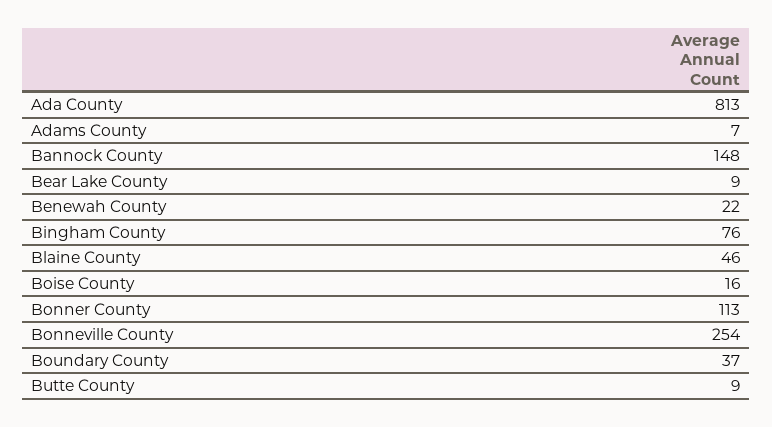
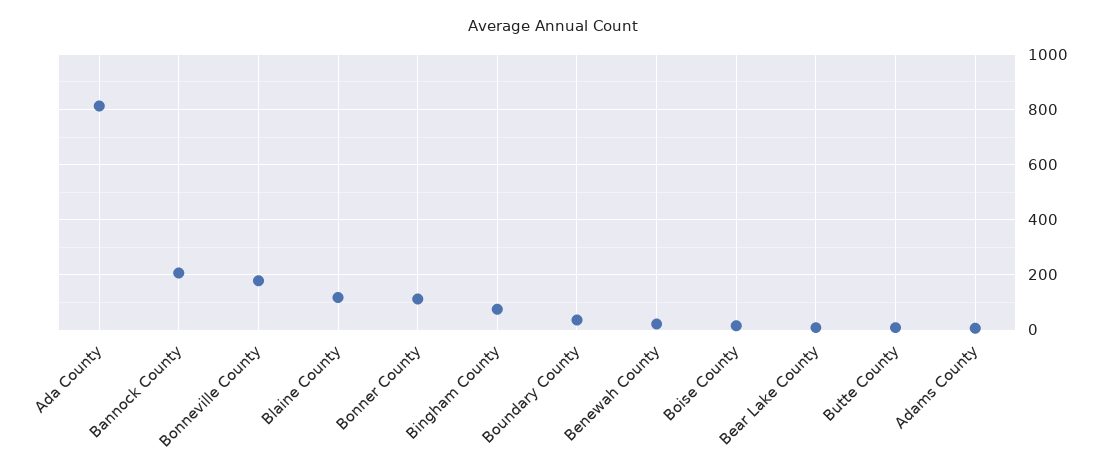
  {
    "Ada County": 813,
    "Adams County": 7,
-   "Bannock County": 148,
+   "Bannock County": 200,
    "Bear Lake County": 9,
    "Benewah County": 22,
    "Bingham County": 76,
-   "Blaine County": 46,
+   "Blaine County": 125,
    "Boise County": 16,
    "Bonner County": 113,
-   "Bonneville County": 254,
+   "Bonneville County": 175,
    "Boundary County": 37,
    "Butte County": 9
  }

